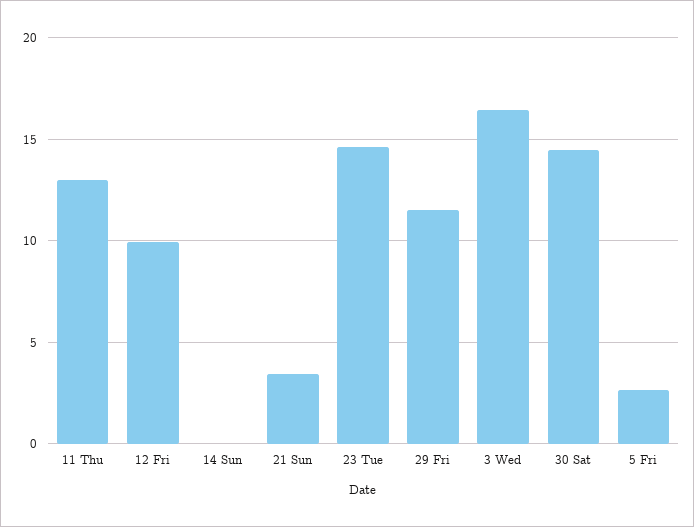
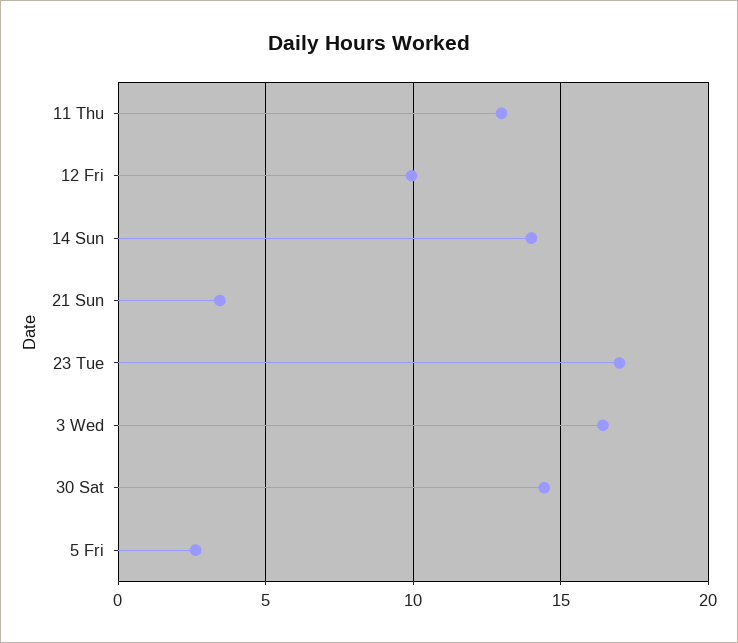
  {
    "11 Thu": 13,
    "12 Fri": 10,
-   "14 Sun": 0,
+   "14 Sun": 14,
    "21 Sun": 3.5,
-   "23 Tue": 14.5,
+   "23 Tue": 17,
-   "29 Fri": 11.5,
    "3 Wed": 16.5,
    "30 Sat": 14.5,
    "5 Fri": 2.5
  }

